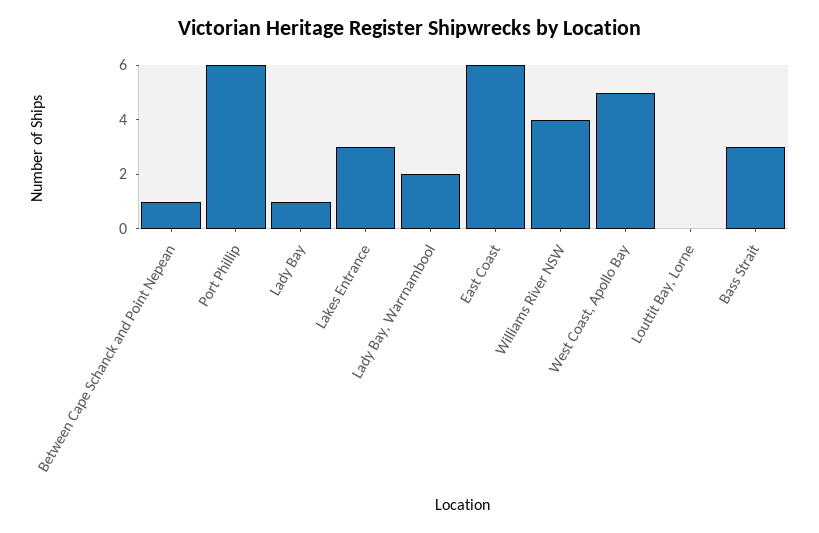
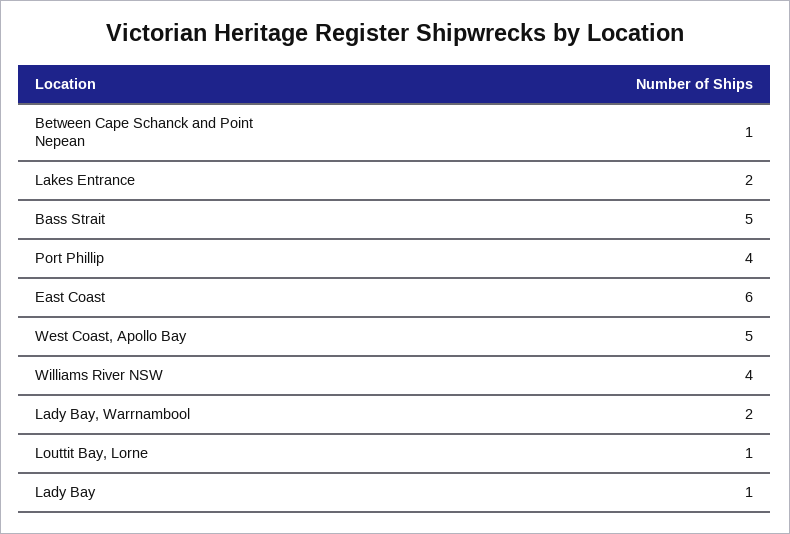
  {
    "Between Cape Schanck and Point Nepean": 1,
-   "Port Phillip": 6,
+   "Port Phillip": 4,
    "Lady Bay": 1,
-   "Lakes Entrance": 3,
+   "Lakes Entrance": 2,
    "Lady Bay, Warrnambool": 2,
    "East Coast": 6,
    "Williams River NSW": 4,
    "West Coast, Apollo Bay": 5,
-   "Louttit Bay, Lorne": 0,
+   "Louttit Bay, Lorne": 1,
-   "Bass Strait": 3
+   "Bass Strait": 5
  }

